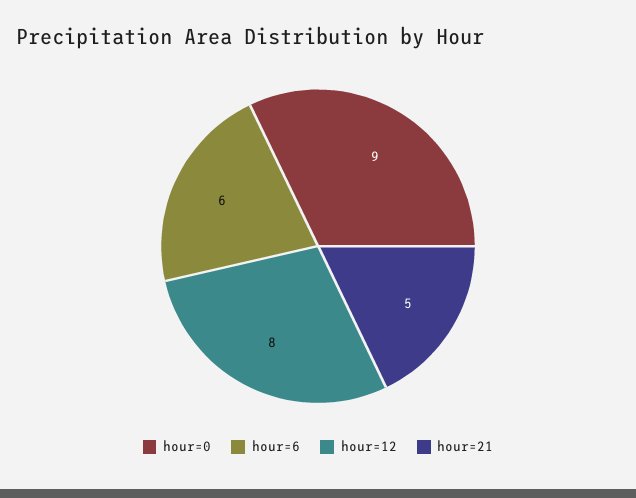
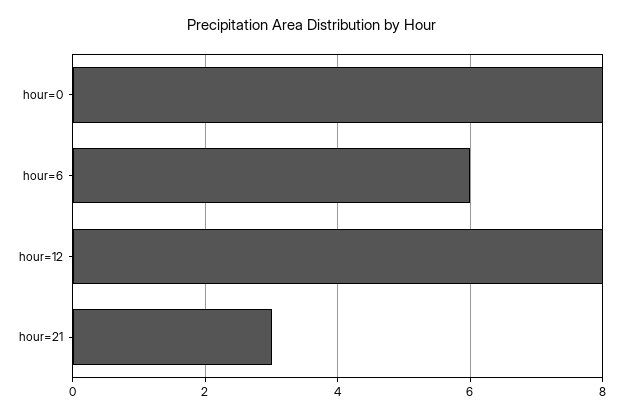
  {
-   "hour=0": 9,
+   "hour=0": 8,
    "hour=6": 6,
    "hour=12": 8,
-   "hour=21": 5
+   "hour=21": 3
  }

